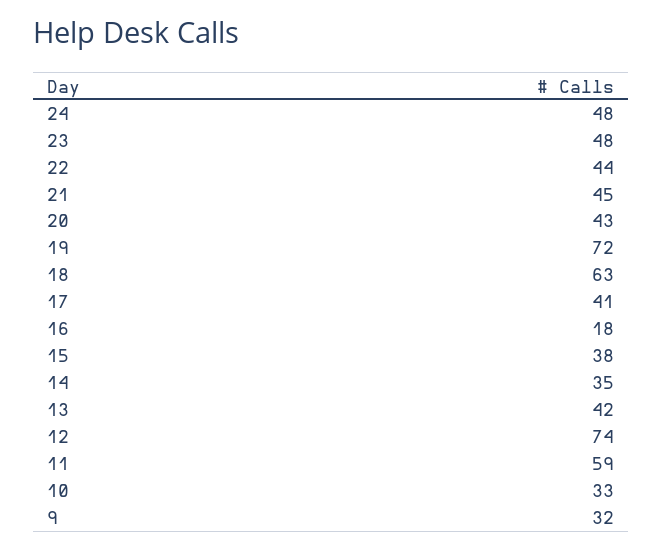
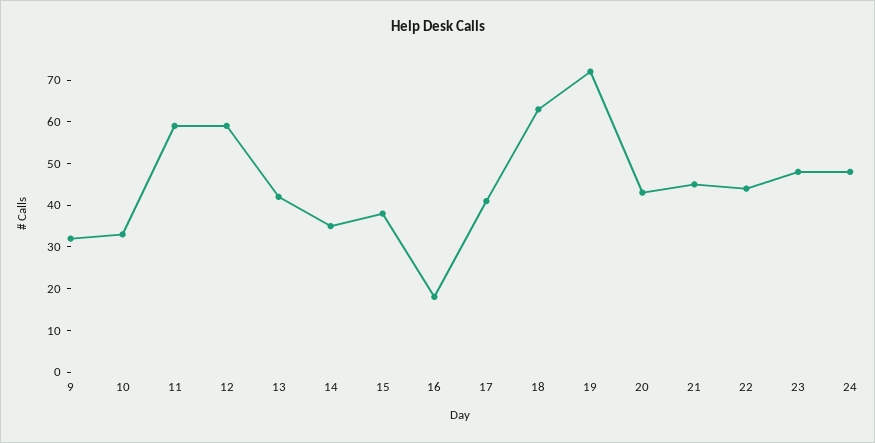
  {
    "24": 48,
    "23": 48,
    "22": 44,
    "21": 45,
    "20": 43,
    "19": 72,
    "18": 63,
    "17": 41,
    "16": 18,
    "15": 38,
    "14": 35,
    "13": 42,
-   "12": 74,
+   "12": 60,
    "11": 59,
    "10": 33,
    "9": 32
  }

